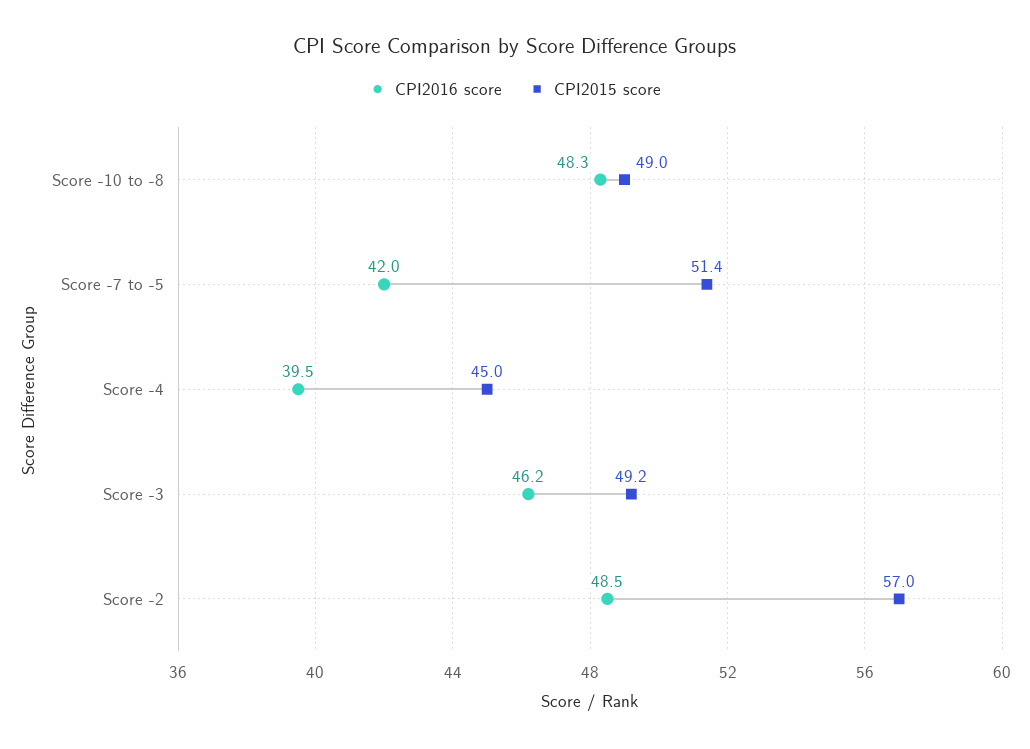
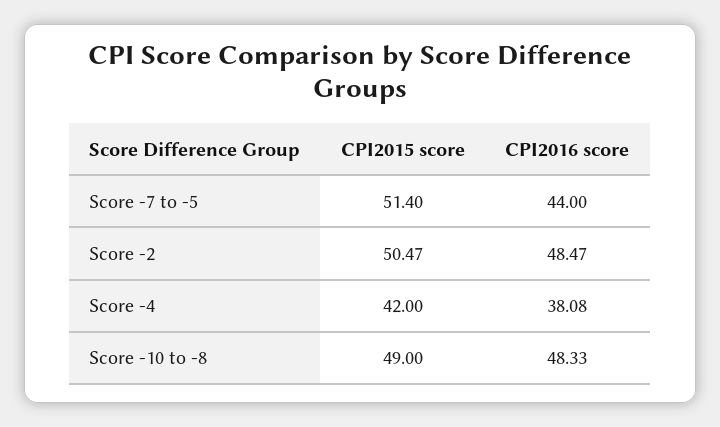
  {
    "CPI2016 score": {
      "Score -10 to -8": 48.33,
-     "Score -7 to -5": 42,
+     "Score -7 to -5": 44,
-     "Score -4": 39.5,
+     "Score -4": 38.08,
-     "Score -3": 46.2,
      "Score -2": 48.47
    },
    "CPI2015 score": {
      "Score -10 to -8": 49,
      "Score -7 to -5": 51.4,
-     "Score -4": 45,
+     "Score -4": 42,
-     "Score -3": 49.2,
-     "Score -2": 57
+     "Score -2": 50.47
    }
  }

